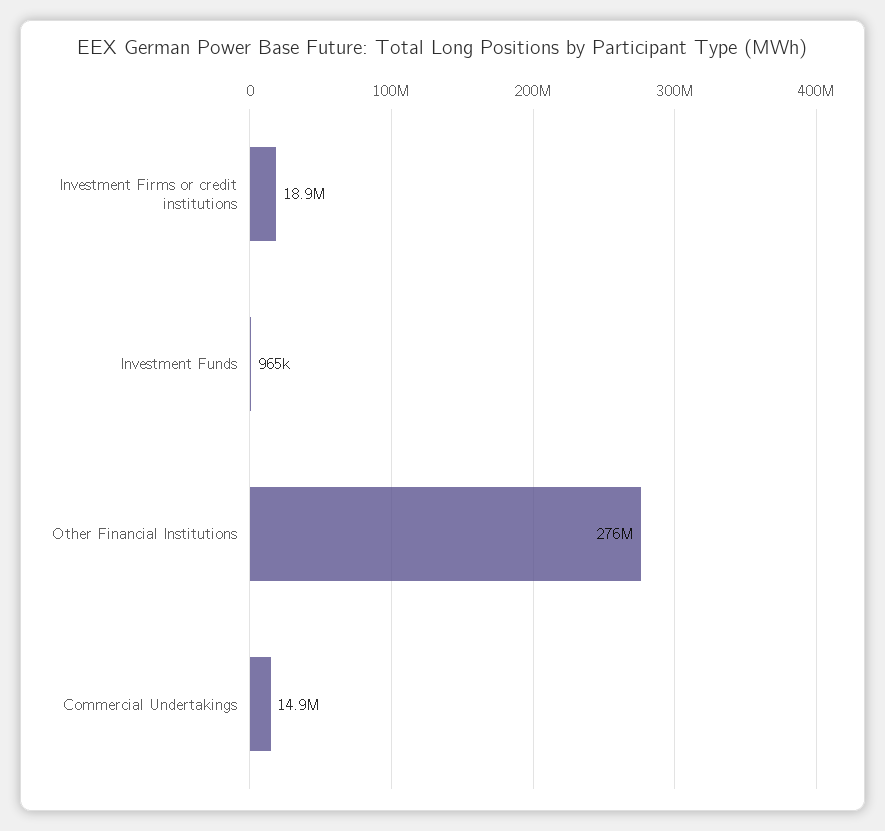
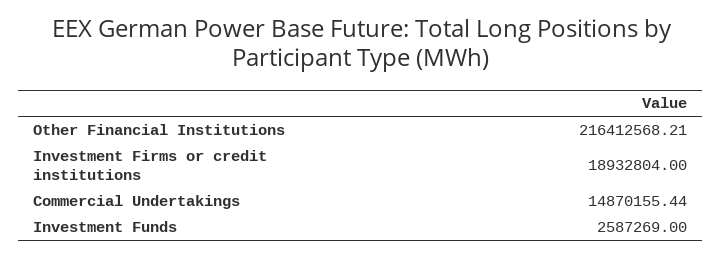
  {
    "Investment Firms or credit institutions": 18932804,
-   "Investment Funds": 965000,
+   "Investment Funds": 2587269,
-   "Other Financial Institutions": 276000000,
+   "Other Financial Institutions": 216412568.21,
    "Commercial Undertakings": 14870155.44
  }

